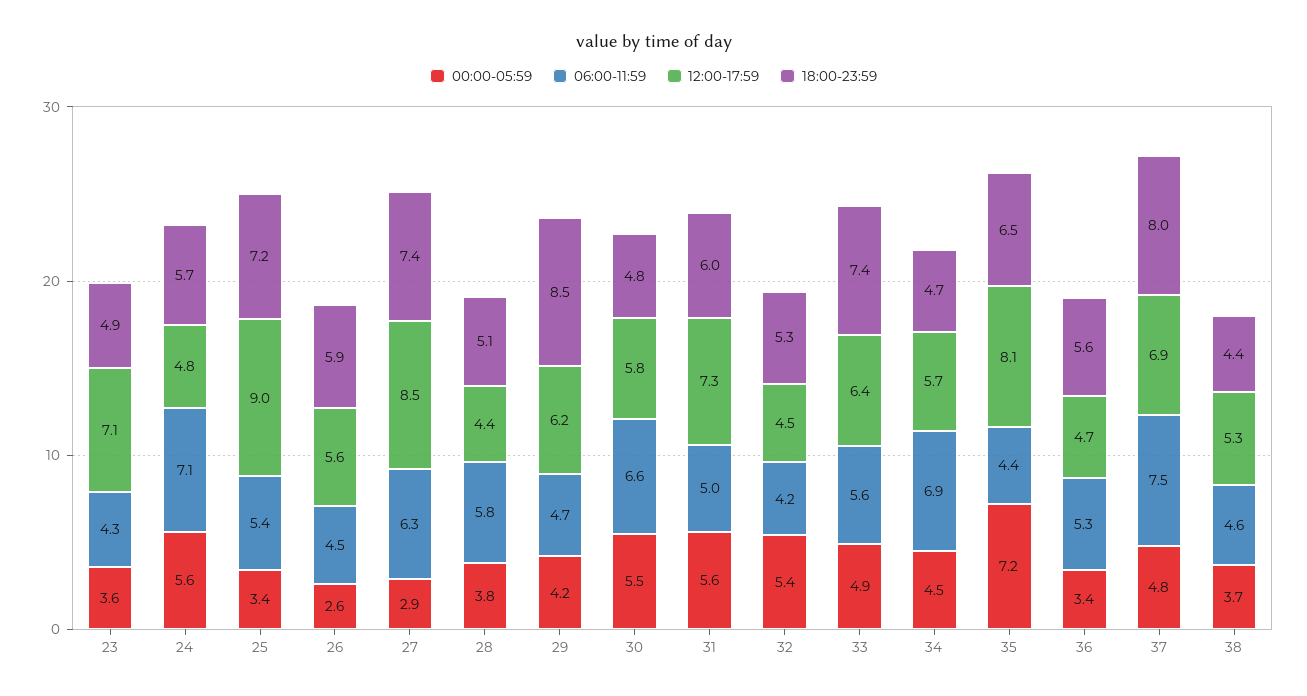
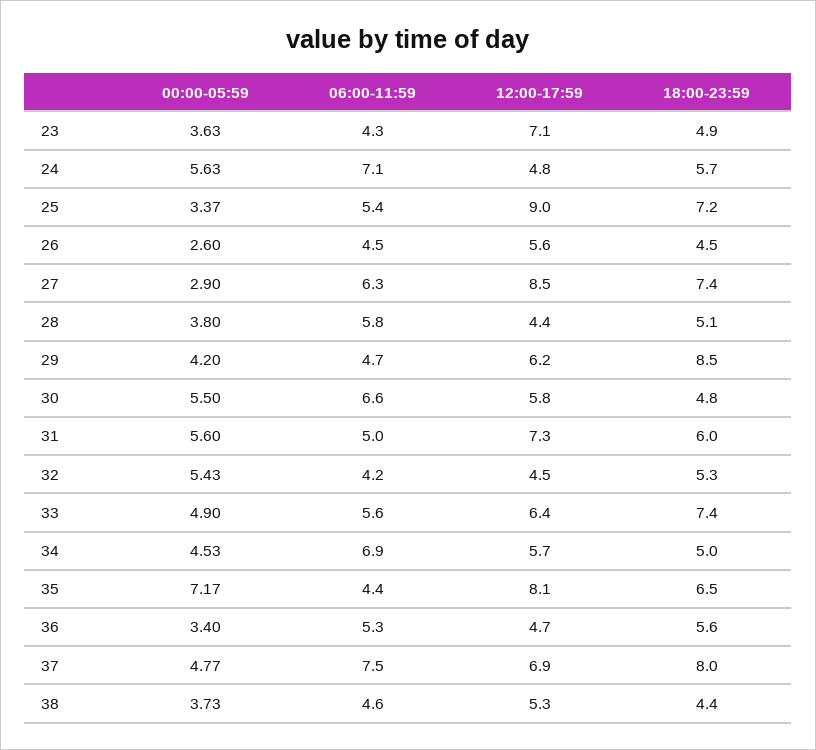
  {
    "00:00-05:59": {
      "23": 3.63,
      "24": 5.63,
      "25": 3.37,
      "26": 2.6,
      "27": 2.9,
      "28": 3.8,
      "29": 4.2,
      "30": 5.5,
      "31": 5.6,
      "32": 5.43,
      "33": 4.9,
      "34": 4.53,
      "35": 7.17,
      "36": 3.4,
      "37": 4.77,
      "38": 3.73
    },
    "06:00-11:59": {
      "23": 4.3,
      "24": 7.1,
      "25": 5.4,
      "26": 4.5,
      "27": 6.3,
      "28": 5.8,
      "29": 4.7,
      "30": 6.6,
      "31": 5,
      "32": 4.2,
      "33": 5.6,
      "34": 6.9,
      "35": 4.4,
      "36": 5.3,
      "37": 7.5,
      "38": 4.6
    },
    "12:00-17:59": {
      "23": 7.1,
      "24": 4.8,
      "25": 9,
      "26": 5.6,
      "27": 8.5,
      "28": 4.4,
      "29": 6.2,
      "30": 5.8,
      "31": 7.3,
      "32": 4.5,
      "33": 6.4,
      "34": 5.7,
      "35": 8.1,
      "36": 4.7,
      "37": 6.9,
      "38": 5.3
    },
    "18:00-23:59": {
      "23": 4.9,
      "24": 5.7,
      "25": 7.2,
-     "26": 5.9,
+     "26": 4.5,
      "27": 7.4,
      "28": 5.1,
      "29": 8.5,
      "30": 4.8,
      "31": 6,
      "32": 5.3,
      "33": 7.4,
-     "34": 4.7,
+     "34": 5,
      "35": 6.5,
      "36": 5.6,
      "37": 8,
      "38": 4.4
    }
  }

